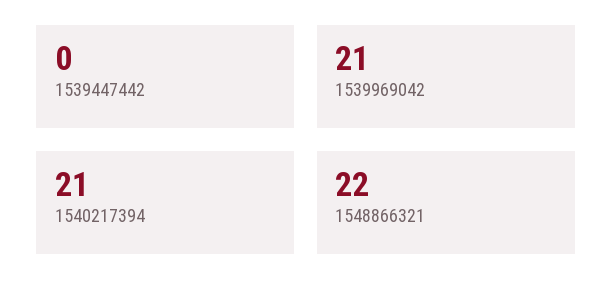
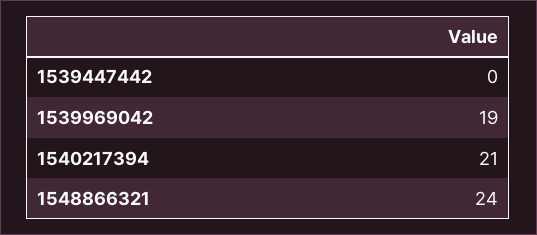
  {
    "1539447442": 0,
-   "1539969042": 21,
+   "1539969042": 19,
    "1540217394": 21,
-   "1548866321": 22
+   "1548866321": 24
  }

